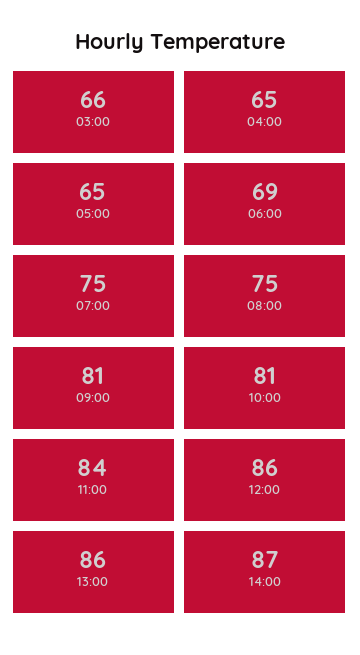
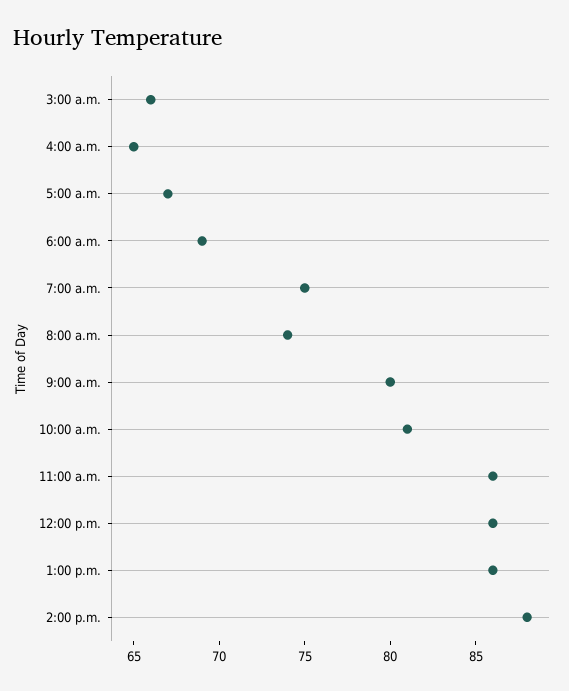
  {
    "03:00": 66,
    "04:00": 65,
-   "05:00": 65,
+   "05:00": 67,
    "06:00": 69,
    "07:00": 75,
-   "08:00": 75,
+   "08:00": 74,
-   "09:00": 81,
+   "09:00": 80,
    "10:00": 81,
-   "11:00": 84,
+   "11:00": 86,
    "12:00": 86,
    "13:00": 86,
-   "14:00": 87
+   "14:00": 88
  }

